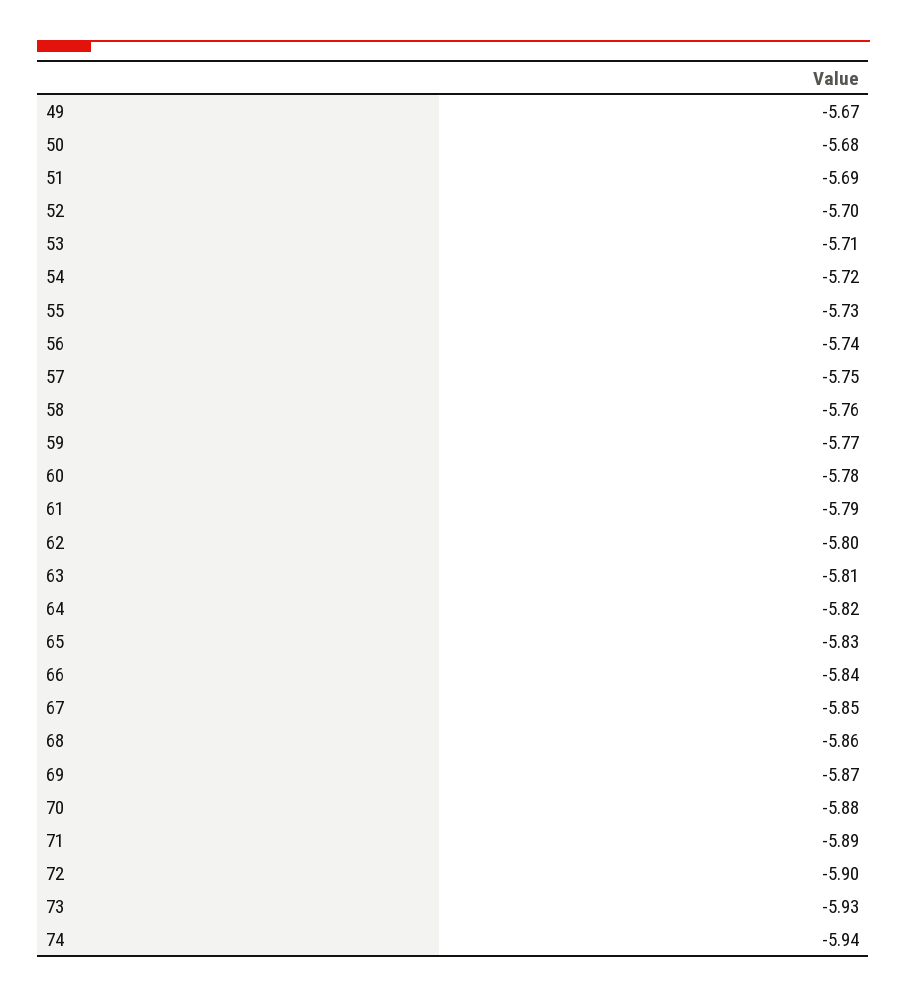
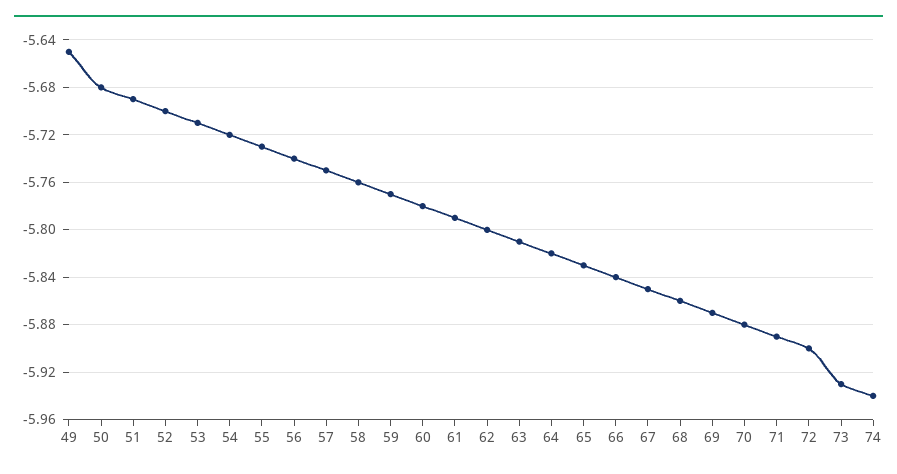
  {
-   "49": -5.67,
+   "49": -5.65,
    "50": -5.68,
    "51": -5.69,
    "52": -5.7,
    "53": -5.71,
    "54": -5.72,
    "55": -5.73,
    "56": -5.74,
    "57": -5.75,
    "58": -5.76,
    "59": -5.77,
    "60": -5.78,
    "61": -5.79,
    "62": -5.8,
    "63": -5.81,
    "64": -5.82,
    "65": -5.83,
    "66": -5.84,
    "67": -5.85,
    "68": -5.86,
    "69": -5.87,
    "70": -5.88,
    "71": -5.89,
    "72": -5.9,
    "73": -5.93,
    "74": -5.94
  }

